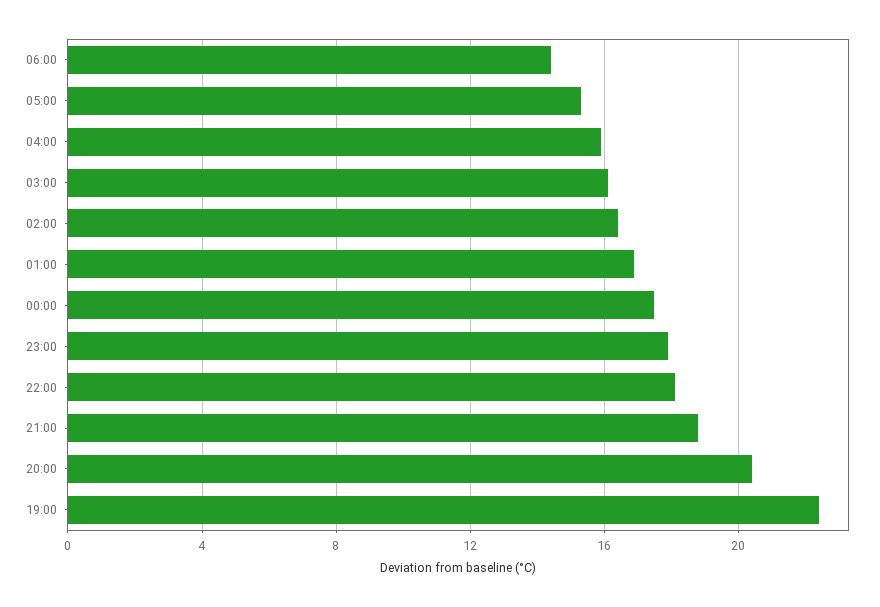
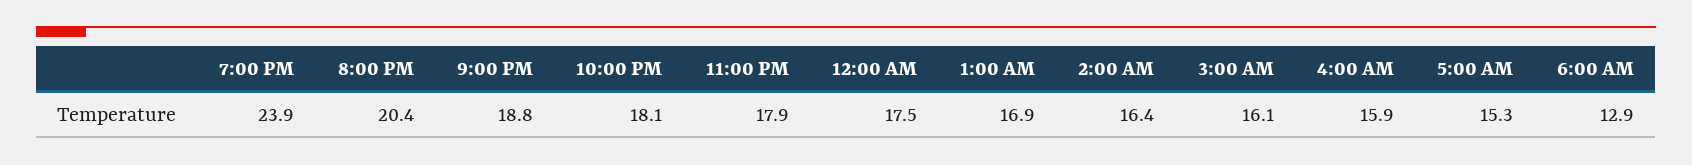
  {
-   "06:00": 14.5,
+   "06:00": 12.9,
    "05:00": 15.3,
    "04:00": 15.9,
    "03:00": 16.1,
    "02:00": 16.4,
    "01:00": 16.9,
    "00:00": 17.5,
    "23:00": 17.9,
    "22:00": 18.1,
    "21:00": 18.8,
    "20:00": 20.4,
-   "19:00": 22.5
+   "19:00": 23.9
  }

